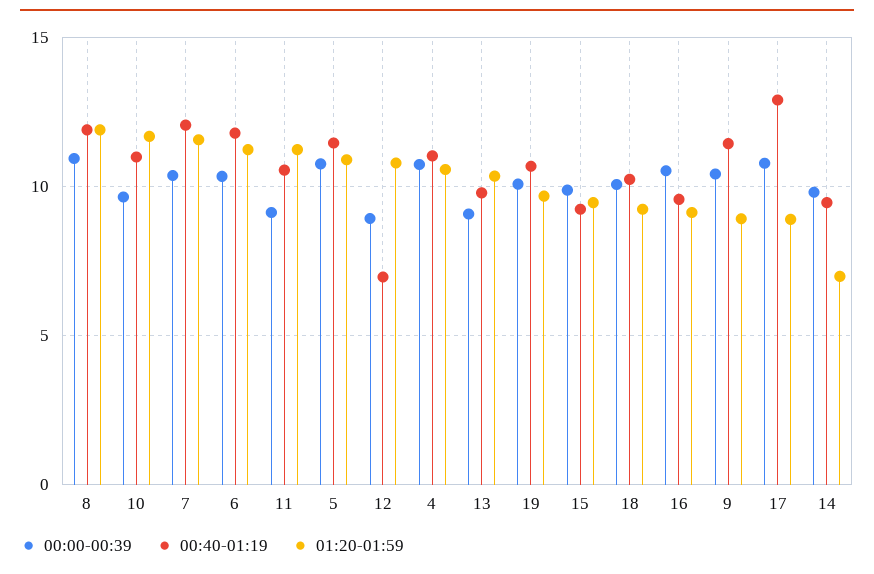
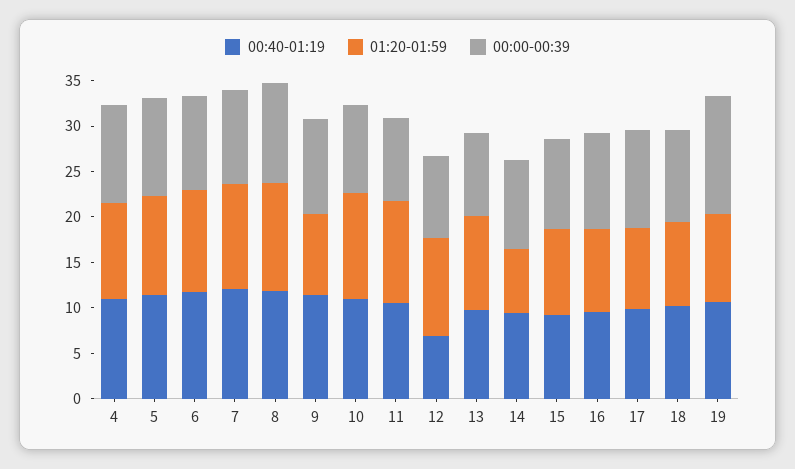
  {
    "00:00-00:39": {
      "8": 11,
      "10": 9.5,
      "7": 10.5,
      "6": 10.5,
      "11": 9,
      "5": 11,
      "12": 9,
      "4": 10.5,
      "13": 9,
-     "19": 10,
+     "19": 13,
      "15": 10,
      "18": 10,
      "16": 10.5,
      "9": 10.5,
      "17": 11,
      "14": 10
    },
    "00:40-01:19": {
      "8": 12,
      "10": 11,
      "7": 12,
      "6": 12,
      "11": 10.5,
      "5": 11.5,
      "12": 7,
      "4": 11,
      "13": 10,
      "19": 10.5,
      "15": 9,
      "18": 10,
      "16": 9.5,
      "9": 11.5,
-     "17": 13,
+     "17": 10,
      "14": 9.5
    },
    "01:20-01:59": {
      "8": 12,
      "10": 11.5,
      "7": 11.5,
      "6": 11,
      "11": 11,
      "5": 11,
      "12": 11,
      "4": 10.5,
      "13": 10.5,
      "19": 9.5,
      "15": 9.5,
      "18": 9,
      "16": 9,
      "9": 9,
      "17": 9,
      "14": 7
    }
  }

